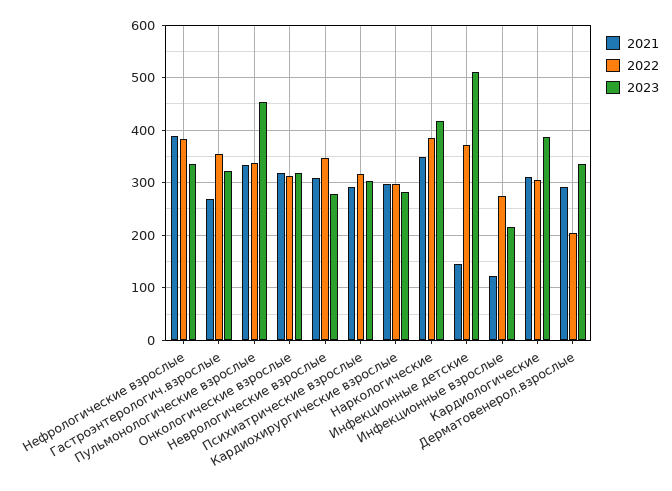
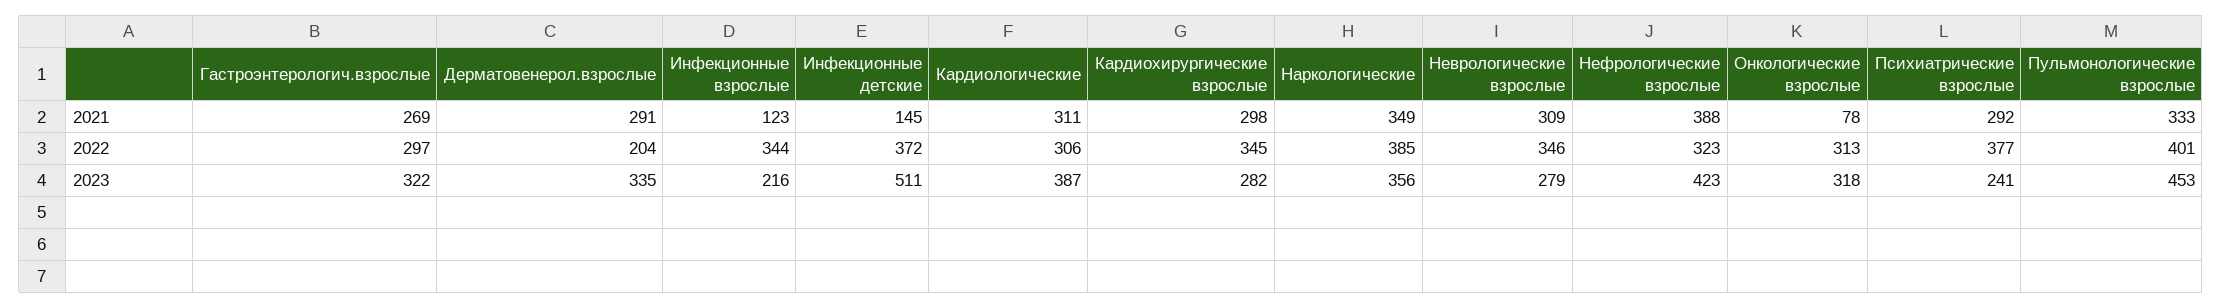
  {
    "2021": {
      "Нефрологические взрослые": 388,
      "Гастроэнтерологич.взрослые": 269,
      "Пульмонологические взрослые": 333,
-     "Онкологические взрослые": 320,
+     "Онкологические взрослые": 78,
      "Неврологические взрослые": 309,
      "Психиатрические взрослые": 292,
      "Кардиохирургические взрослые": 298,
      "Наркологические": 349,
      "Инфекционные детские": 145,
      "Инфекционные взрослые": 123,
      "Кардиологические": 311,
      "Дерматовенерол.взрослые": 291
    },
    "2022": {
-     "Нефрологические взрослые": 380,
+     "Нефрологические взрослые": 323,
-     "Гастроэнтерологич.взрослые": 360,
+     "Гастроэнтерологич.взрослые": 297,
-     "Пульмонологические взрослые": 340,
+     "Пульмонологические взрослые": 401,
      "Онкологические взрослые": 313,
      "Неврологические взрослые": 346,
-     "Психиатрические взрослые": 320,
+     "Психиатрические взрослые": 377,
-     "Кардиохирургические взрослые": 300,
+     "Кардиохирургические взрослые": 345,
      "Наркологические": 385,
      "Инфекционные детские": 372,
-     "Инфекционные взрослые": 280,
+     "Инфекционные взрослые": 344,
      "Кардиологические": 306,
      "Дерматовенерол.взрослые": 204
    },
    "2023": {
-     "Нефрологические взрослые": 340,
+     "Нефрологические взрослые": 423,
      "Гастроэнтерологич.взрослые": 322,
      "Пульмонологические взрослые": 453,
      "Онкологические взрослые": 318,
      "Неврологические взрослые": 279,
-     "Психиатрические взрослые": 300,
+     "Психиатрические взрослые": 241,
      "Кардиохирургические взрослые": 282,
-     "Наркологические": 420,
+     "Наркологические": 356,
      "Инфекционные детские": 511,
      "Инфекционные взрослые": 216,
      "Кардиологические": 387,
      "Дерматовенерол.взрослые": 335
    }
  }

